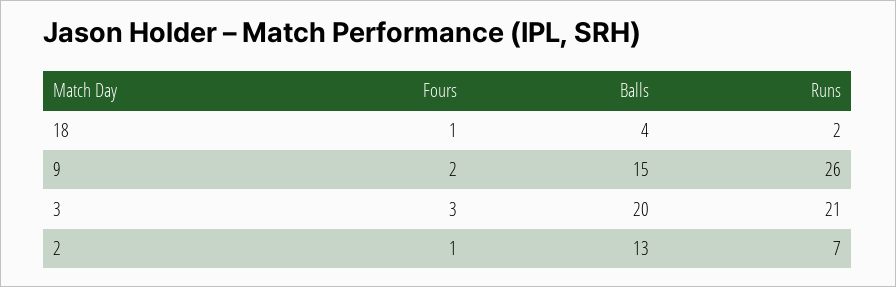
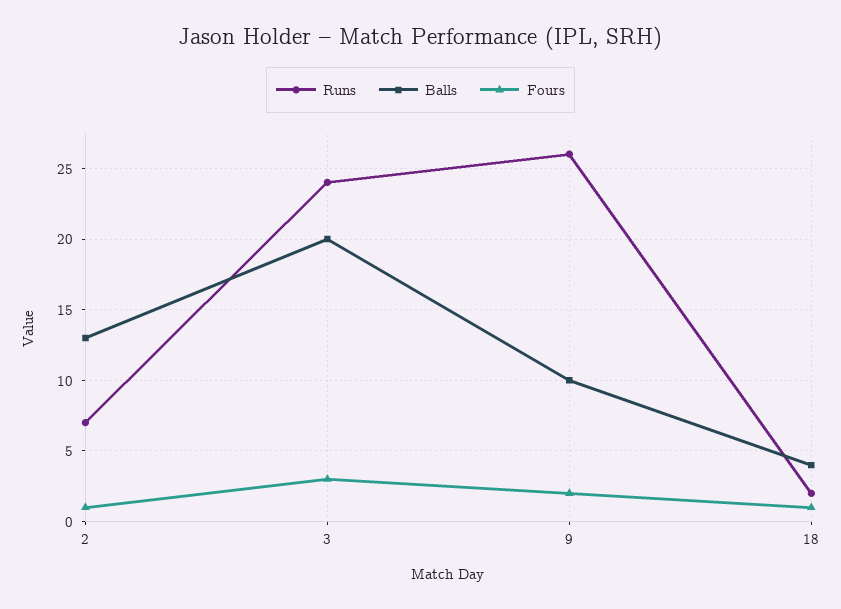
  {
    "Fours": {
      "18": 1,
      "9": 2,
      "3": 3,
      "2": 1
    },
    "Balls": {
      "18": 4,
-     "9": 15,
+     "9": 10,
      "3": 20,
      "2": 13
    },
    "Runs": {
      "18": 2,
      "9": 26,
-     "3": 21,
+     "3": 24,
      "2": 7
    }
  }

